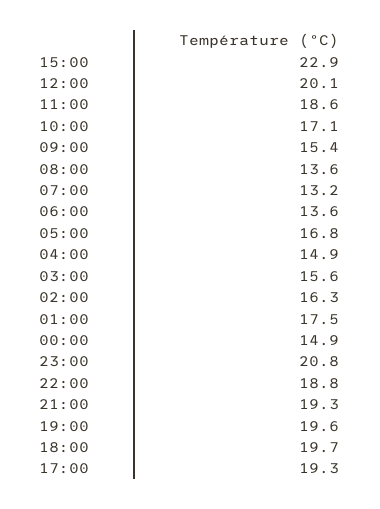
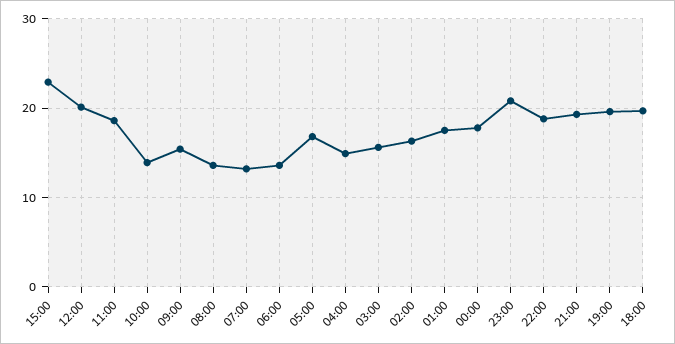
  {
    "15:00": 22.9,
    "12:00": 20.1,
    "11:00": 18.6,
-   "10:00": 17.1,
+   "10:00": 14,
    "09:00": 15.4,
    "08:00": 13.6,
    "07:00": 13.2,
    "06:00": 13.6,
    "05:00": 16.8,
    "04:00": 14.9,
    "03:00": 15.6,
    "02:00": 16.3,
    "01:00": 17.5,
-   "00:00": 14.9,
+   "00:00": 18,
    "23:00": 20.8,
    "22:00": 18.8,
    "21:00": 19.3,
    "19:00": 19.6,
-   "18:00": 19.7,
+   "18:00": 19.7
-   "17:00": 19.3
  }

